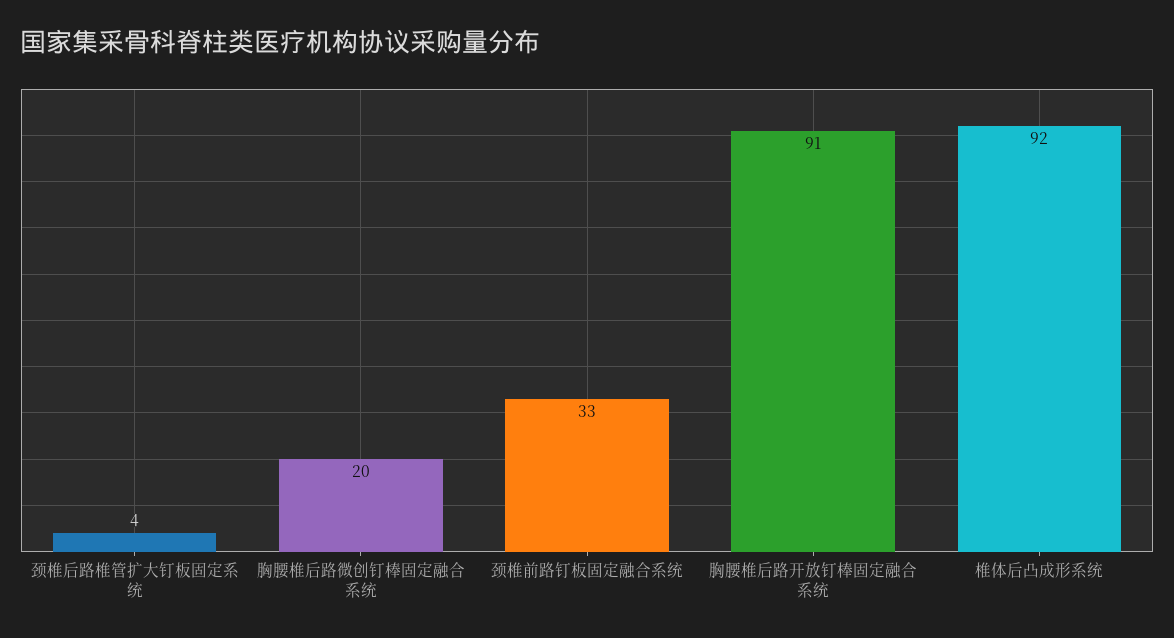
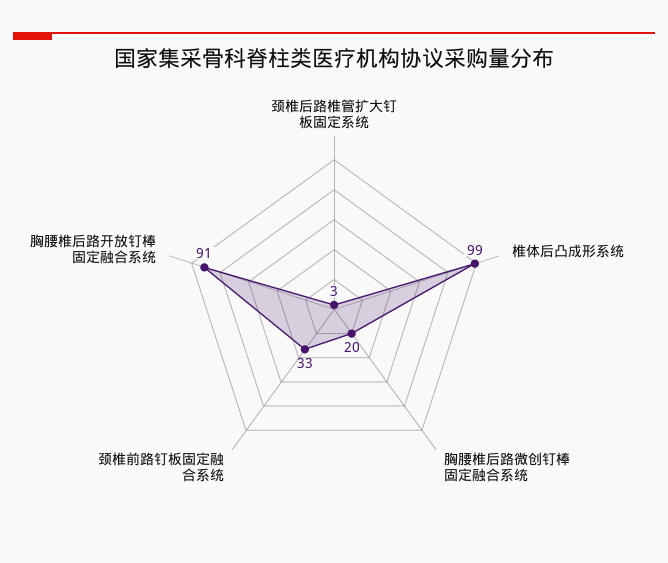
  {
-   "颈椎后路椎管扩大钉板固定系统": 4,
+   "颈椎后路椎管扩大钉板固定系统": 3,
    "胸腰椎后路微创钉棒固定融合系统": 20,
    "颈椎前路钉板固定融合系统": 33,
    "胸腰椎后路开放钉棒固定融合系统": 91,
-   "椎体后凸成形系统": 92
+   "椎体后凸成形系统": 99
  }

